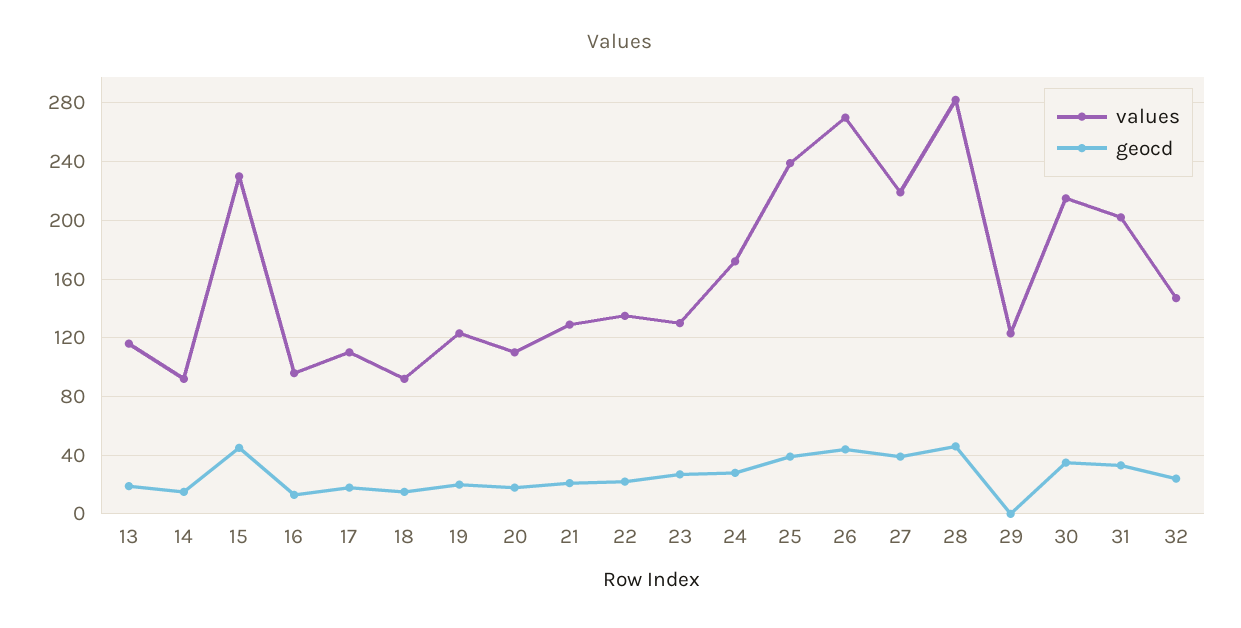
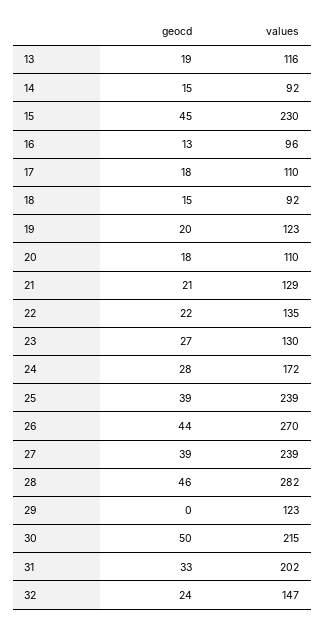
  {
    "values": {
      "13": 116,
      "14": 92,
      "15": 230,
      "16": 96,
      "17": 110,
      "18": 92,
      "19": 123,
      "20": 110,
      "21": 129,
      "22": 135,
      "23": 130,
      "24": 172,
      "25": 239,
      "26": 270,
-     "27": 220,
+     "27": 239,
      "28": 282,
      "29": 123,
      "30": 215,
      "31": 202,
      "32": 147
    },
    "geocd": {
      "13": 19,
      "14": 15,
      "15": 45,
      "16": 13,
      "17": 18,
      "18": 15,
      "19": 20,
      "20": 18,
      "21": 21,
      "22": 22,
      "23": 27,
      "24": 28,
      "25": 39,
      "26": 44,
      "27": 39,
      "28": 46,
      "29": 0,
-     "30": 35,
+     "30": 50,
      "31": 33,
      "32": 24
    }
  }

